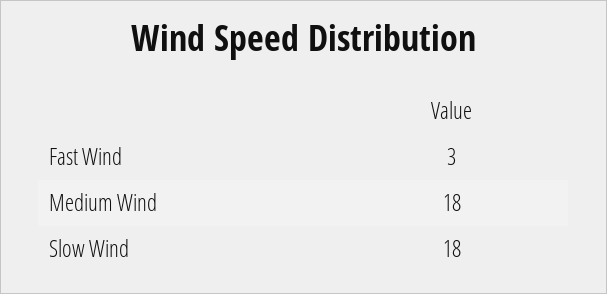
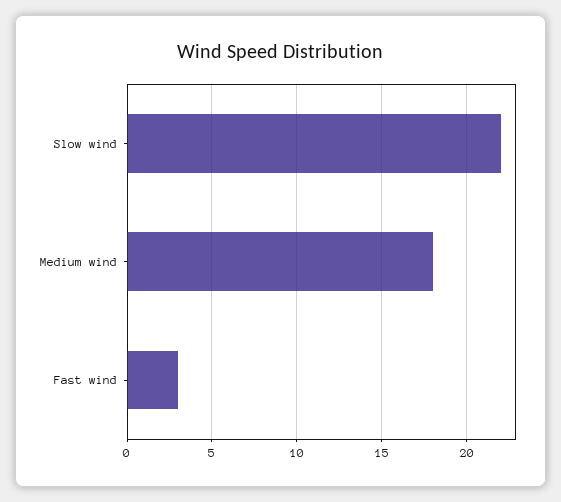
  {
    "Fast Wind": 3,
    "Medium Wind": 18,
-   "Slow Wind": 18
+   "Slow Wind": 22
  }

